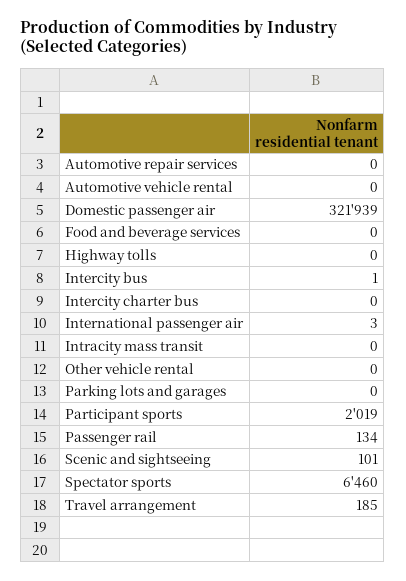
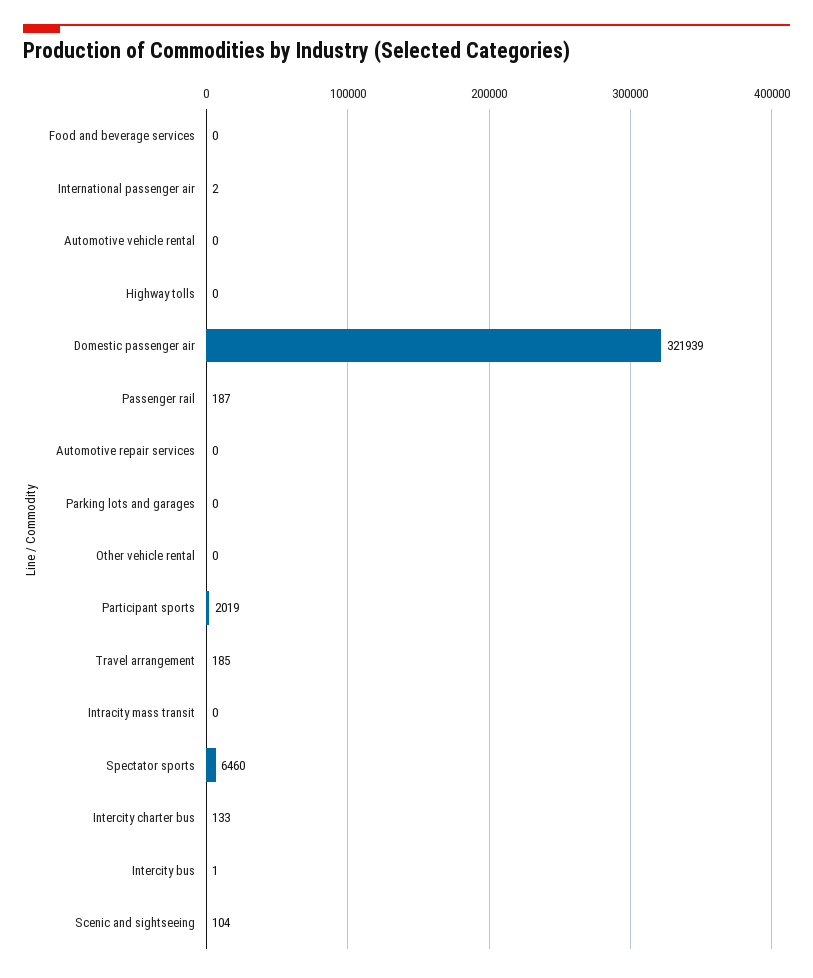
  {
    "Automotive repair services": 0,
    "Automotive vehicle rental": 0,
    "Domestic passenger air": 321939,
    "Food and beverage services": 0,
    "Highway tolls": 0,
    "Intercity bus": 1,
-   "Intercity charter bus": 0,
+   "Intercity charter bus": 133,
-   "International passenger air": 3,
+   "International passenger air": 2,
    "Intracity mass transit": 0,
    "Other vehicle rental": 0,
    "Parking lots and garages": 0,
    "Participant sports": 2019,
-   "Passenger rail": 134,
+   "Passenger rail": 187,
-   "Scenic and sightseeing": 101,
+   "Scenic and sightseeing": 104,
    "Spectator sports": 6460,
    "Travel arrangement": 185
  }

